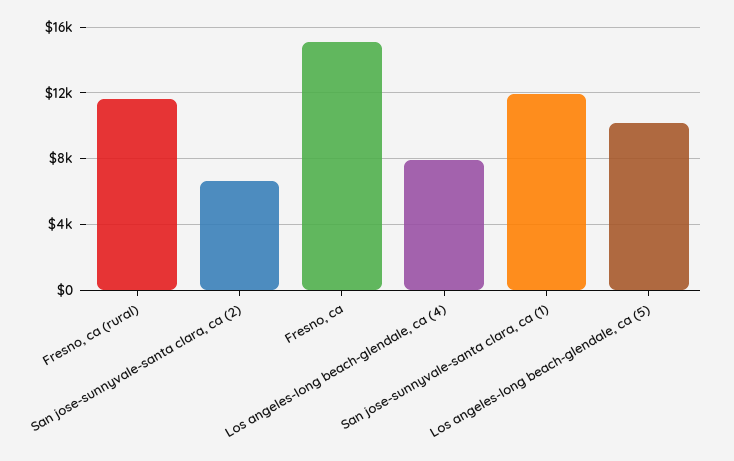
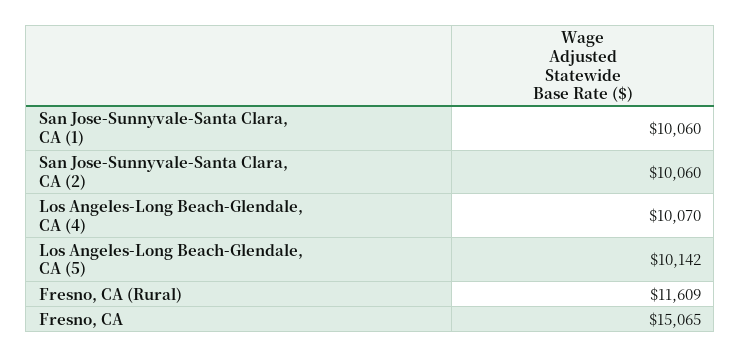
  {
    "Fresno, ca (rural)": 11609,
-   "San jose-sunnyvale-santa clara, ca (2)": 6500,
+   "San jose-sunnyvale-santa clara, ca (2)": 10060,
    "Fresno, ca": 15065,
-   "Los angeles-long beach-glendale, ca (4)": 8000,
+   "Los angeles-long beach-glendale, ca (4)": 10070,
-   "San jose-sunnyvale-santa clara, ca (1)": 12000,
+   "San jose-sunnyvale-santa clara, ca (1)": 10060,
    "Los angeles-long beach-glendale, ca (5)": 10142
  }

